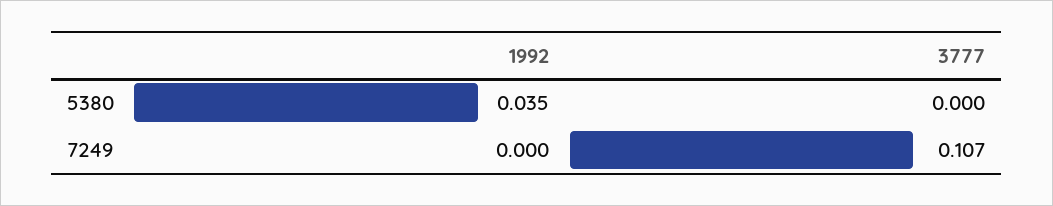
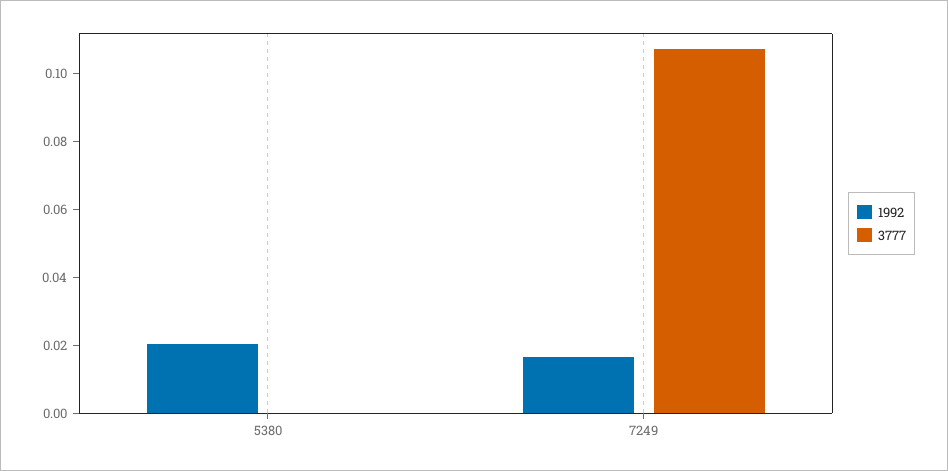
  {
    "1992": {
-     "5380": 0.035,
+     "5380": 0.02,
-     "7249": 0
+     "7249": 0.015
    },
    "3777": {
      "5380": 0,
      "7249": 0.107
    }
  }

